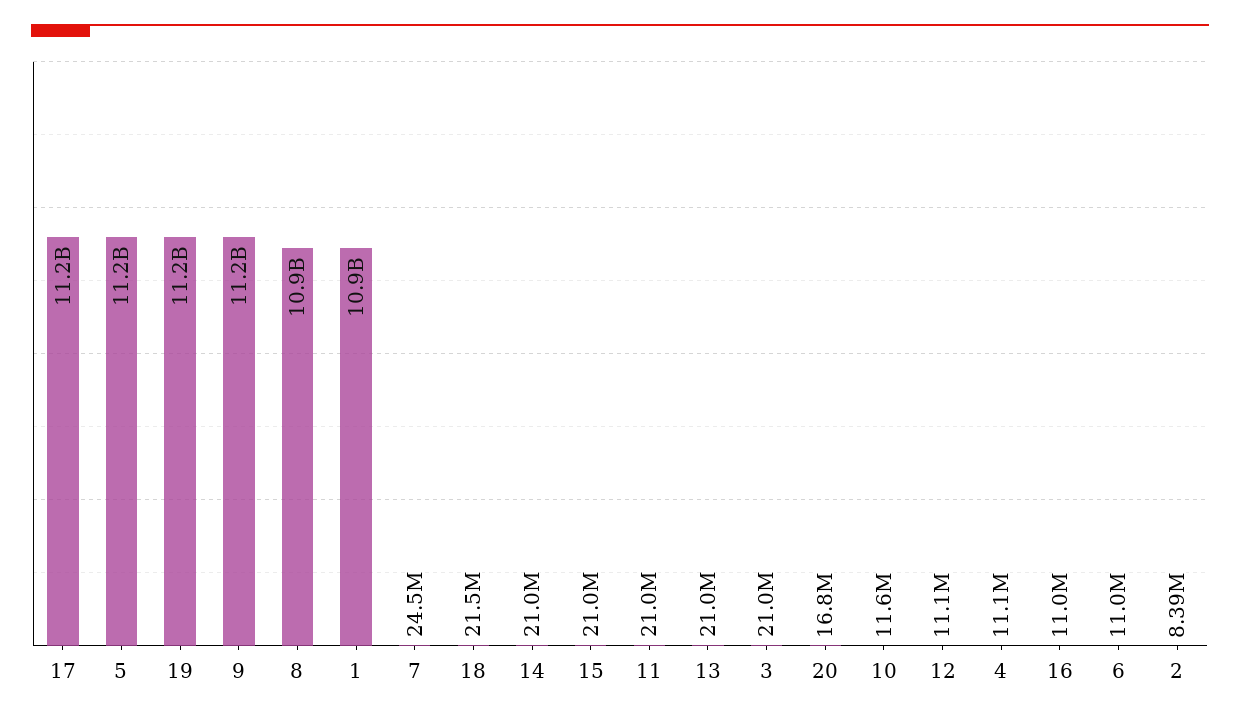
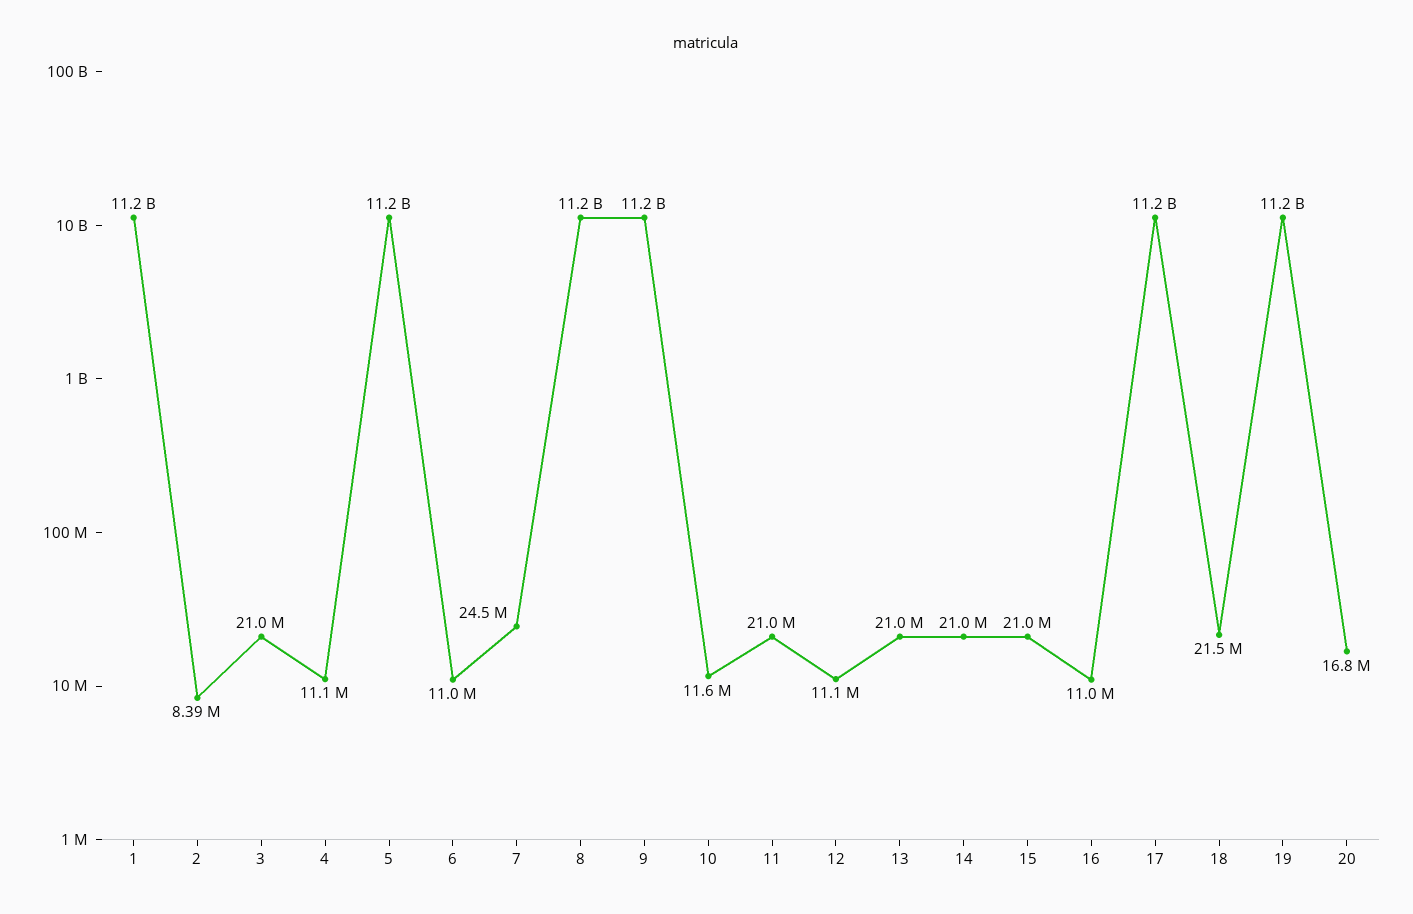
  {
    "17": 11200000000,
    "5": 11200000000,
    "19": 11200000000,
    "9": 11200000000,
-   "8": 10900000000,
+   "8": 11200000000,
-   "1": 10900000000,
+   "1": 11200000000,
    "7": 24500000,
    "18": 21500000,
    "14": 21000000,
    "15": 21000000,
    "11": 21000000,
    "13": 21000000,
    "3": 21000000,
    "20": 16800000,
    "10": 11600000,
    "12": 11100000,
    "4": 11100000,
    "16": 11000000,
    "6": 11000000,
    "2": 8390000
  }

